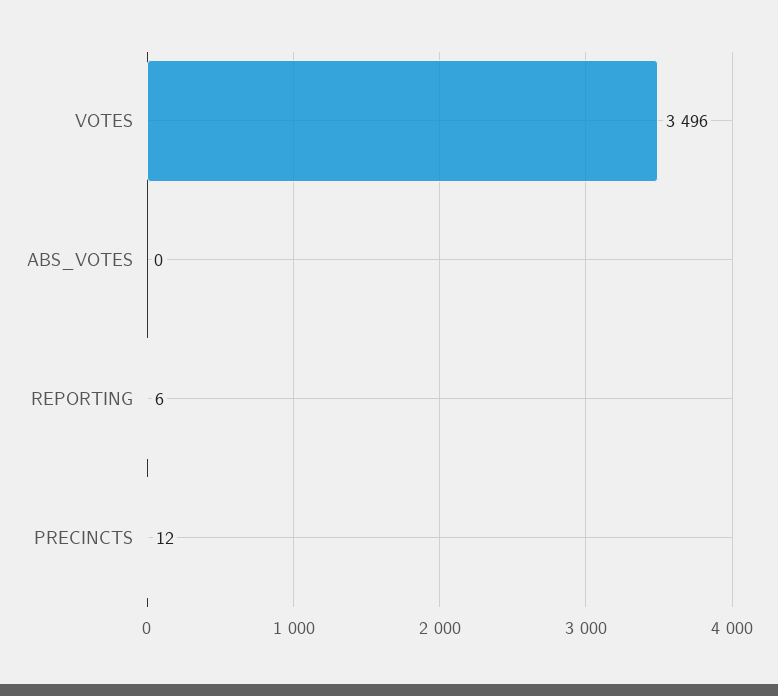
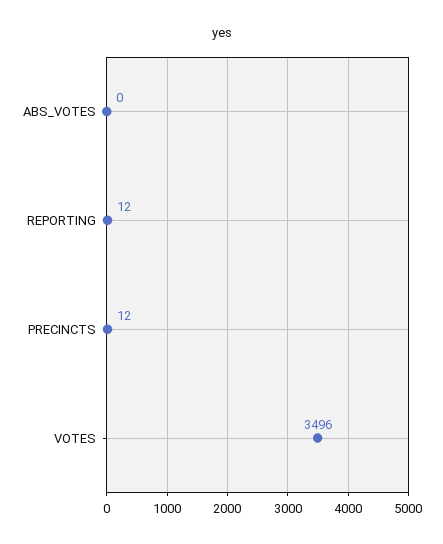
  {
    "VOTES": 3496,
    "ABS_VOTES": 0,
-   "REPORTING": 6,
+   "REPORTING": 12,
    "PRECINCTS": 12
  }

